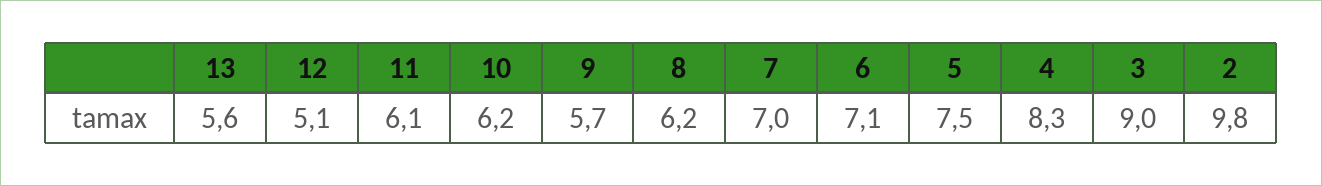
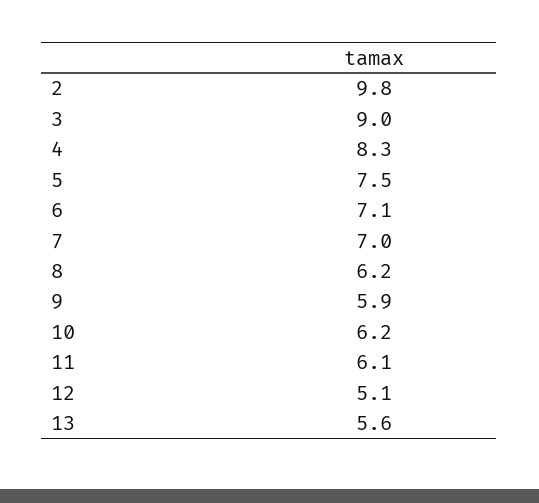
  {
    "13": 5.6,
    "12": 5.1,
    "11": 6.1,
    "10": 6.2,
-   "9": 5.7,
+   "9": 5.9,
    "8": 6.2,
    "7": 7,
    "6": 7.1,
    "5": 7.5,
    "4": 8.3,
    "3": 9,
    "2": 9.8
  }

